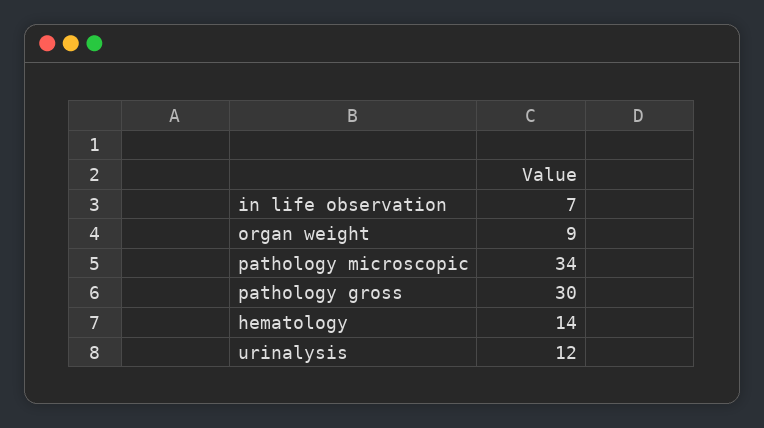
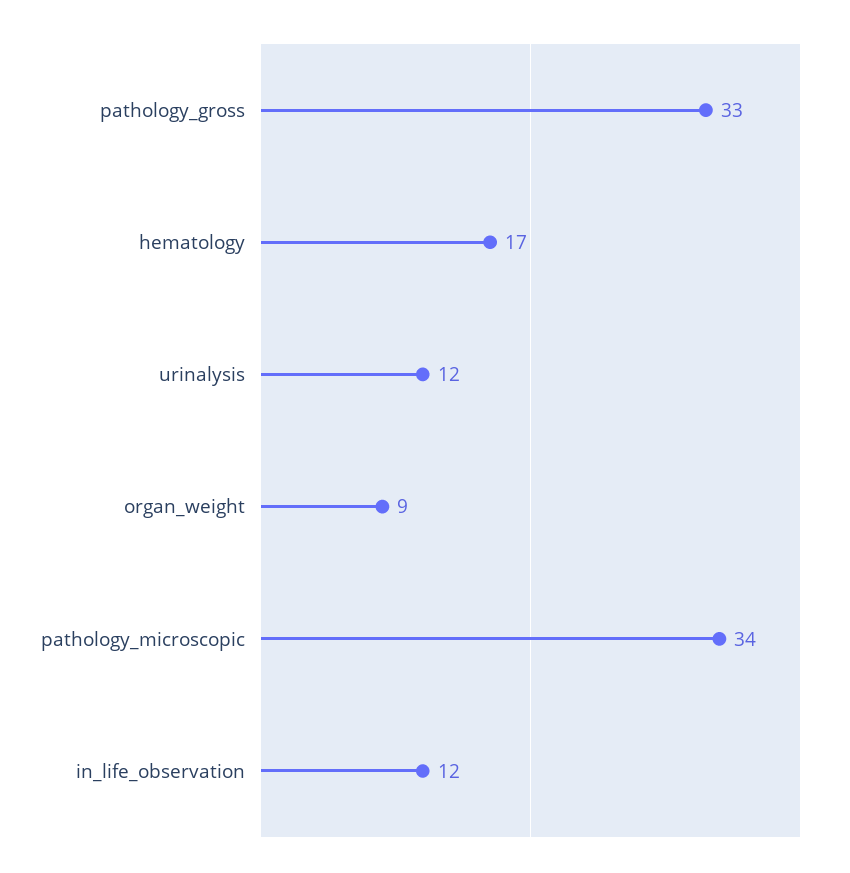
  {
-   "in life observation": 7,
+   "in life observation": 12,
    "organ weight": 9,
    "pathology microscopic": 34,
-   "pathology gross": 30,
+   "pathology gross": 33,
-   "hematology": 14,
+   "hematology": 17,
    "urinalysis": 12
  }

